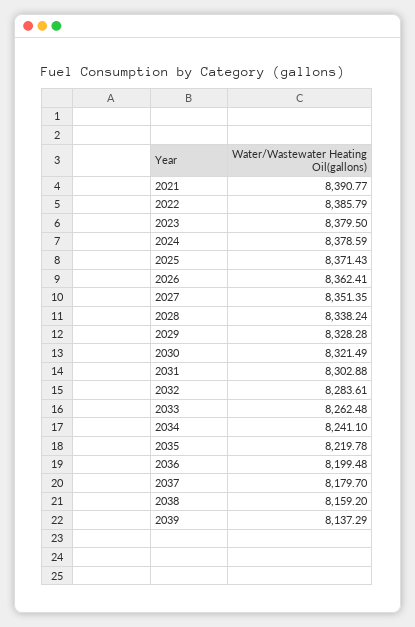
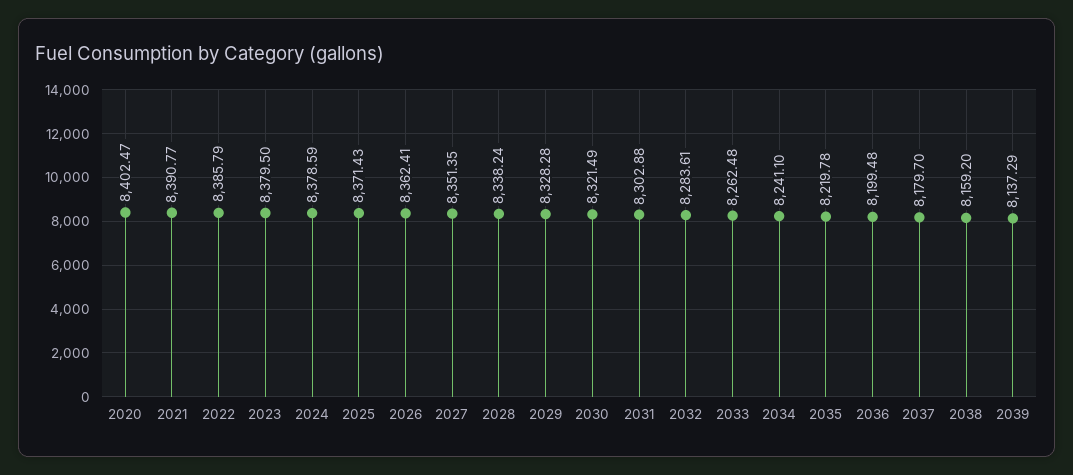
  {
    "2021": 8390.77,
    "2022": 8385.79,
    "2023": 8379.5,
    "2024": 8378.59,
    "2025": 8371.43,
    "2026": 8362.41,
    "2027": 8351.35,
    "2028": 8338.24,
    "2029": 8328.28,
    "2030": 8321.49,
    "2031": 8302.88,
    "2032": 8283.61,
    "2033": 8262.48,
    "2034": 8241.1,
    "2035": 8219.78,
    "2036": 8199.48,
    "2037": 8179.7,
    "2038": 8159.2,
-   "2039": 8137.29
+   "2039": 8137.29,
+   "2020": 8402.47
  }

